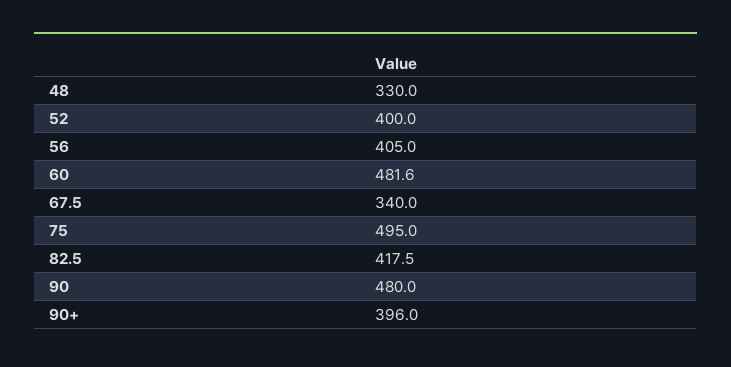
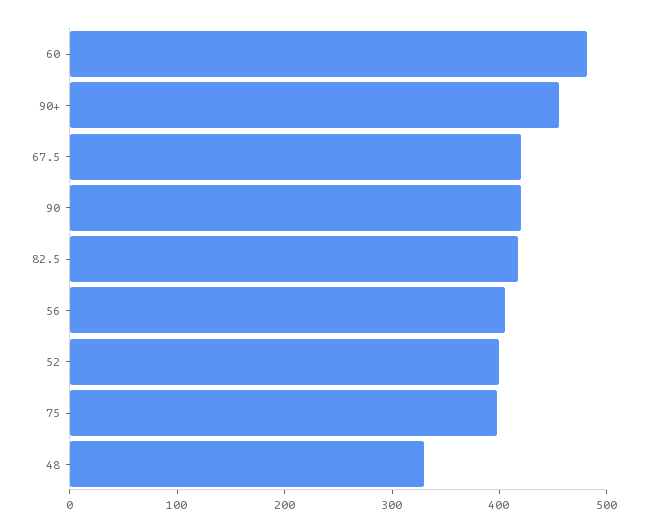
  {
    "48": 330,
    "52": 400,
    "56": 405,
    "60": 481.6,
-   "67.5": 340,
+   "67.5": 420,
-   "75": 495,
+   "75": 400,
    "82.5": 417.5,
-   "90": 480,
+   "90": 420,
-   "90+": 396
+   "90+": 460
  }

